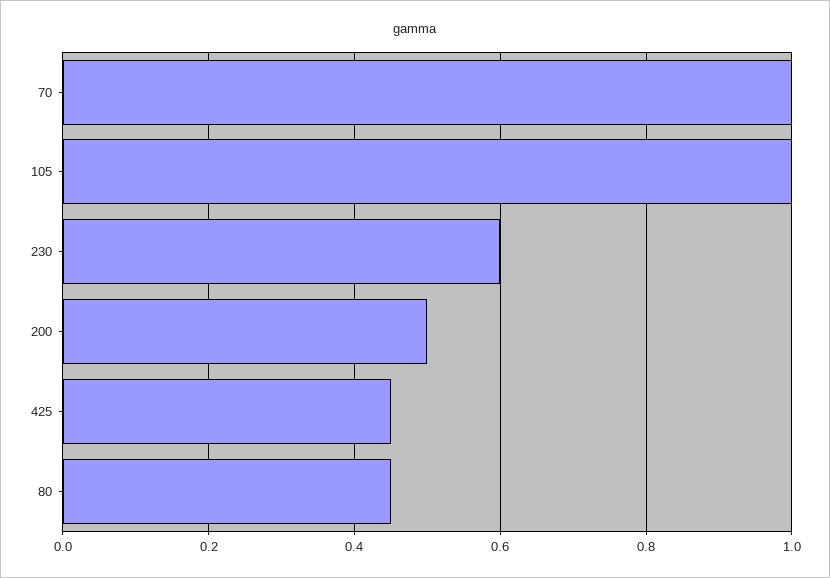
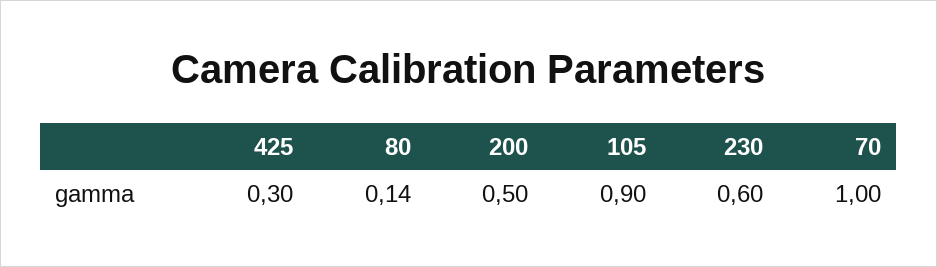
  {
    "70": 1,
-   "105": 1,
+   "105": 0.9,
    "230": 0.6,
    "200": 0.5,
-   "425": 0.45,
+   "425": 0.3,
-   "80": 0.45
+   "80": 0.14
  }

